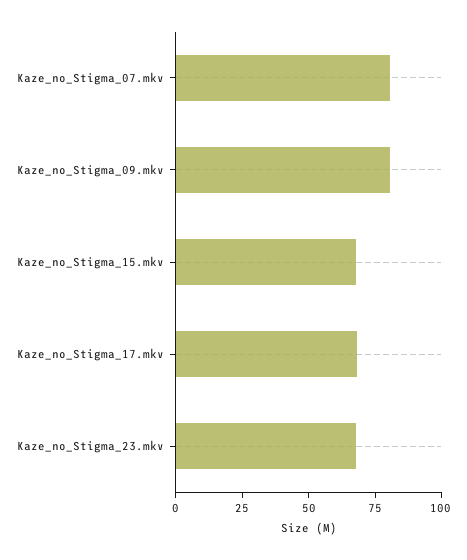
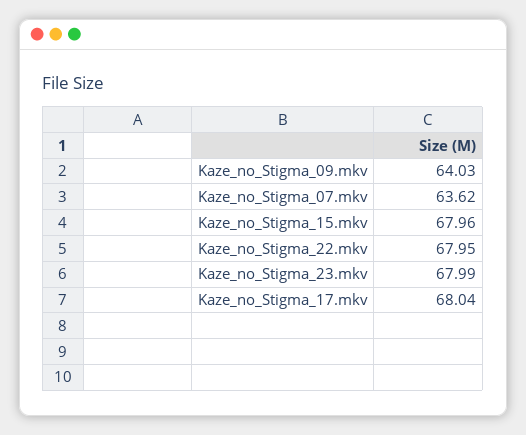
  {
-   "Kaze_no_Stigma_07.mkv": 80,
+   "Kaze_no_Stigma_07.mkv": 63.62,
-   "Kaze_no_Stigma_09.mkv": 80,
+   "Kaze_no_Stigma_09.mkv": 64.03,
    "Kaze_no_Stigma_15.mkv": 67.96,
    "Kaze_no_Stigma_17.mkv": 68.04,
-   "Kaze_no_Stigma_23.mkv": 67.99
+   "Kaze_no_Stigma_23.mkv": 67.99,
+   "Kaze_no_Stigma_22.mkv": 67.95
  }

